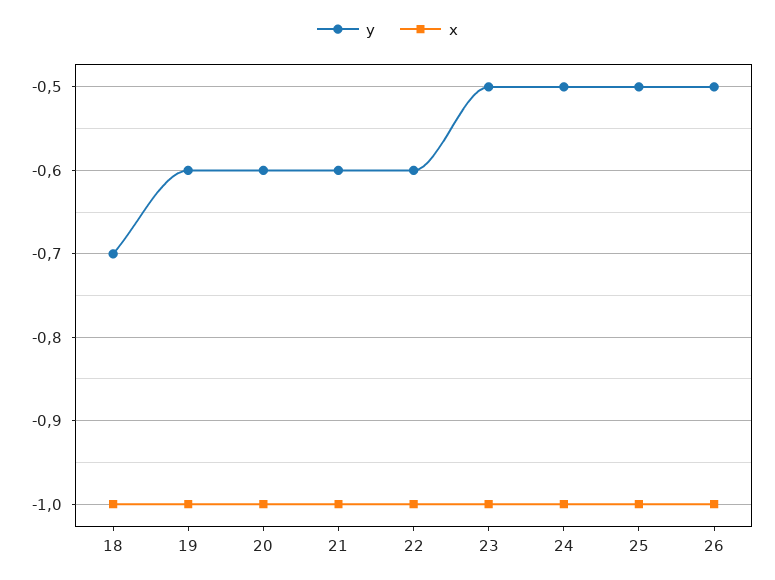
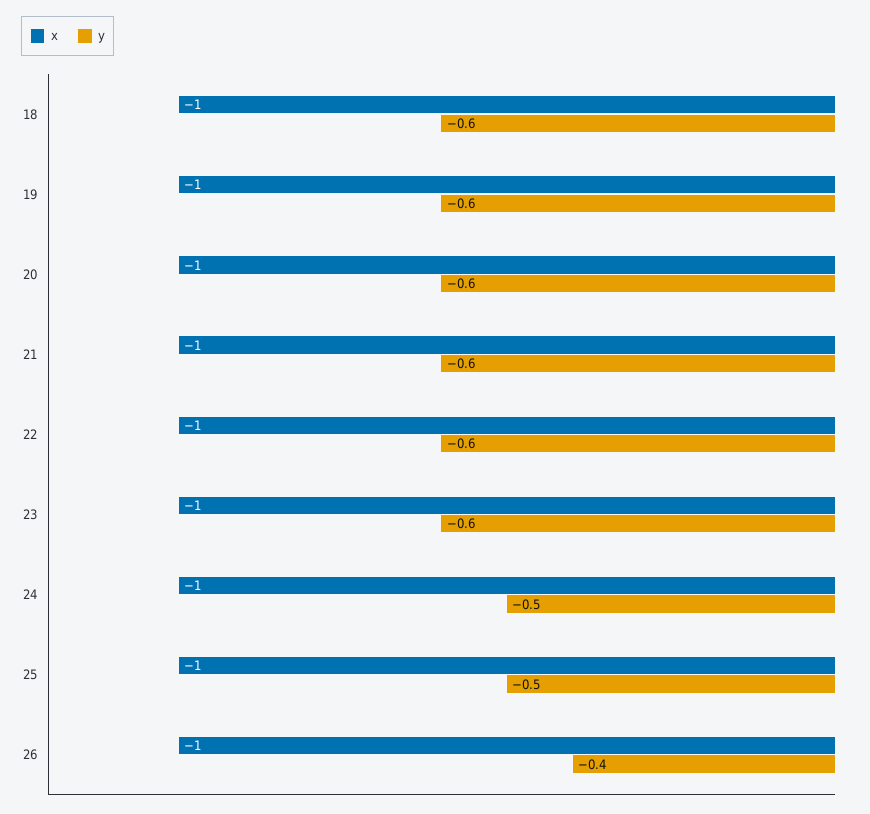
  {
    "y": {
-     "18": -0.7,
+     "18": -0.6,
      "19": -0.6,
      "20": -0.6,
      "21": -0.6,
      "22": -0.6,
-     "23": -0.5,
+     "23": -0.6,
      "24": -0.5,
      "25": -0.5,
-     "26": -0.5
+     "26": -0.4
    },
    "x": {
      "18": -1,
      "19": -1,
      "20": -1,
      "21": -1,
      "22": -1,
      "23": -1,
      "24": -1,
      "25": -1,
      "26": -1
    }
  }

